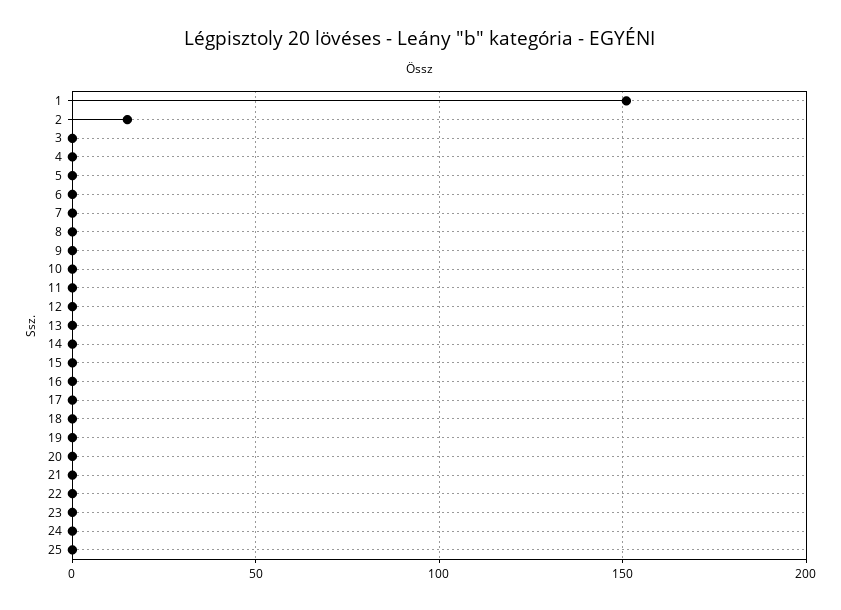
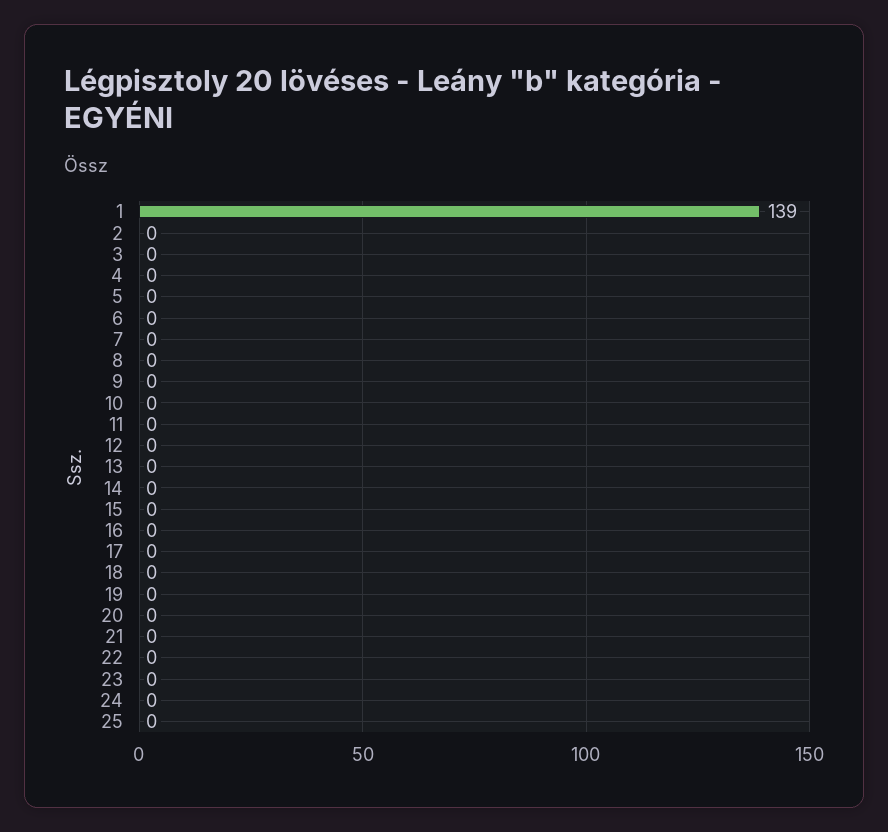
  {
-   "1": 150,
+   "1": 139,
-   "2": 15,
+   "2": 0,
    "3": 0,
    "4": 0,
    "5": 0,
    "6": 0,
    "7": 0,
    "8": 0,
    "9": 0,
    "10": 0,
    "11": 0,
    "12": 0,
    "13": 0,
    "14": 0,
    "15": 0,
    "16": 0,
    "17": 0,
    "18": 0,
    "19": 0,
    "20": 0,
    "21": 0,
    "22": 0,
    "23": 0,
    "24": 0,
    "25": 0
  }

